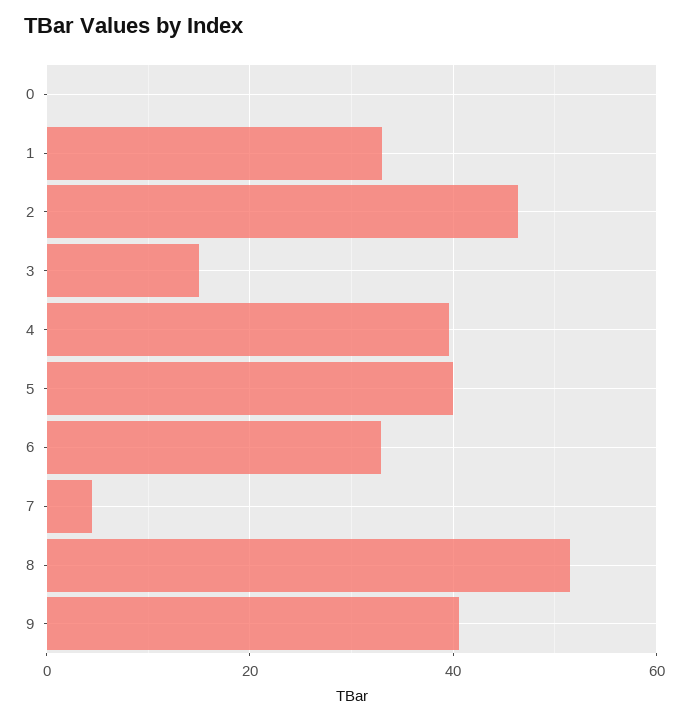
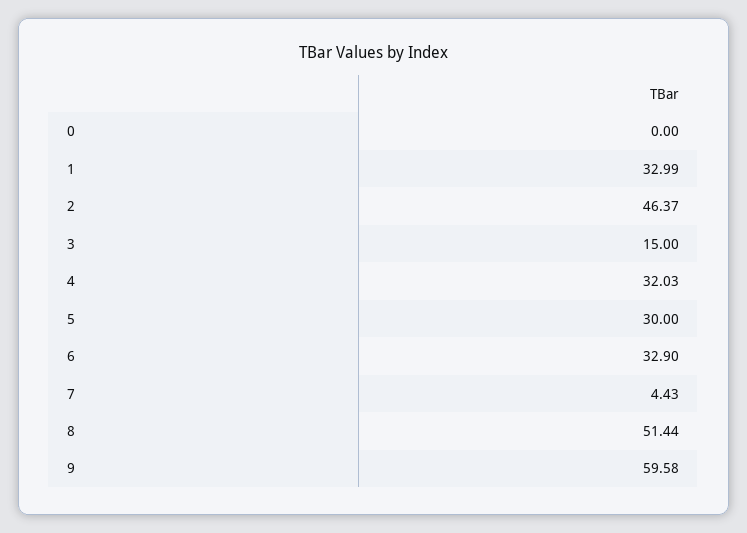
  {
    "0": 0,
    "1": 32.99,
    "2": 46.37,
    "3": 15,
-   "4": 40,
+   "4": 32.03,
-   "5": 40,
+   "5": 30,
    "6": 32.9,
    "7": 4.43,
    "8": 51.44,
-   "9": 40
+   "9": 59.58
  }

